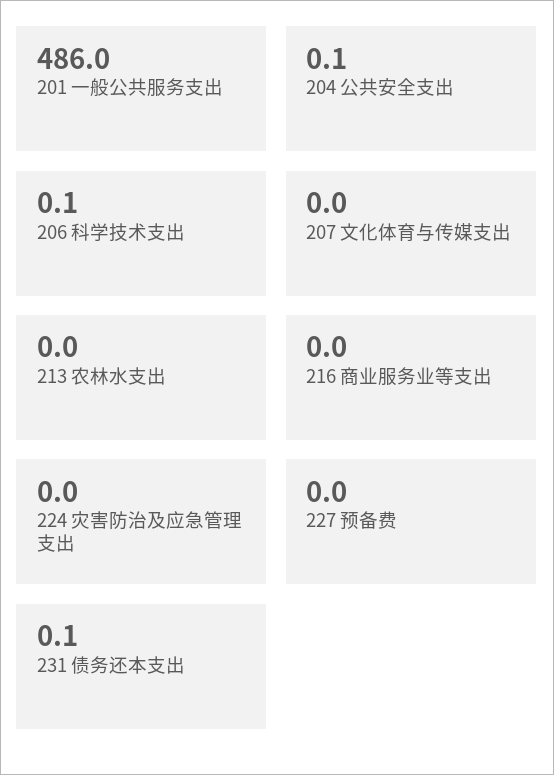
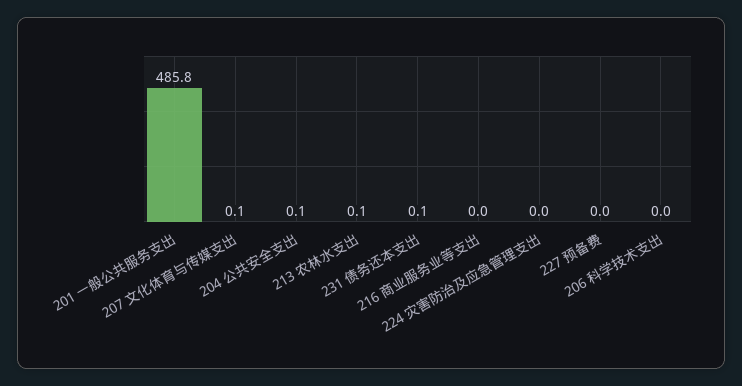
  {
-   "201 一般公共服务支出": 486,
+   "201 一般公共服务支出": 485.8,
    "204 公共安全支出": 0.1,
-   "206 科学技术支出": 0.1,
+   "206 科学技术支出": 0,
-   "207 文化体育与传媒支出": 0,
+   "207 文化体育与传媒支出": 0.1,
-   "213 农林水支出": 0,
+   "213 农林水支出": 0.1,
    "216 商业服务业等支出": 0,
    "224 灾害防治及应急管理支出": 0,
    "227 预备费": 0,
    "231 债务还本支出": 0.1
  }

